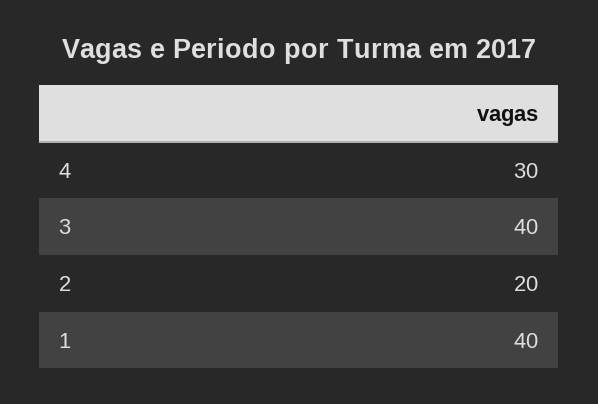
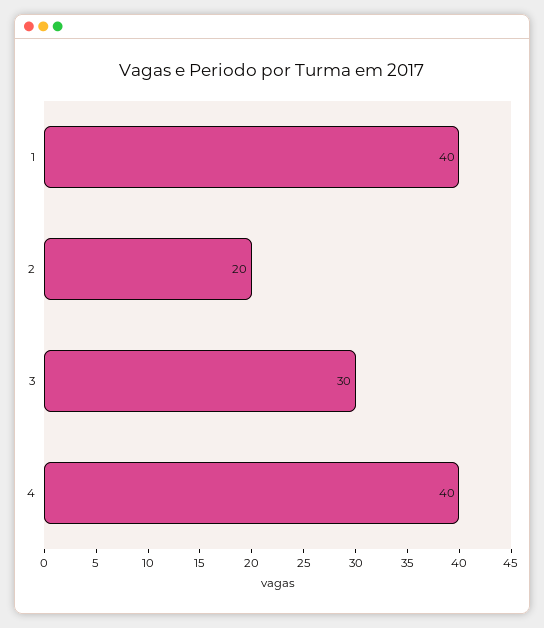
  {
-   "4": 30,
+   "4": 40,
-   "3": 40,
+   "3": 30,
    "2": 20,
    "1": 40
  }

